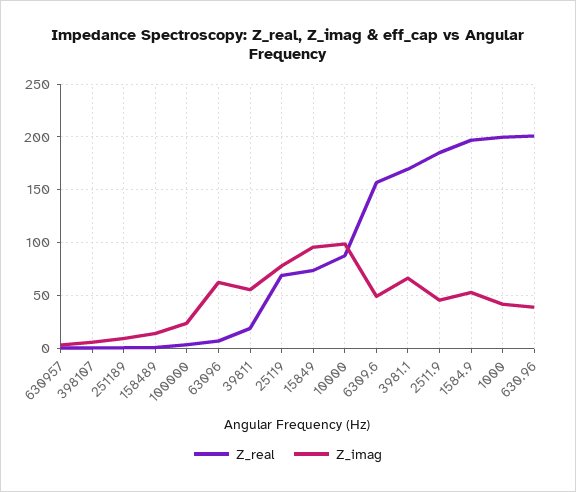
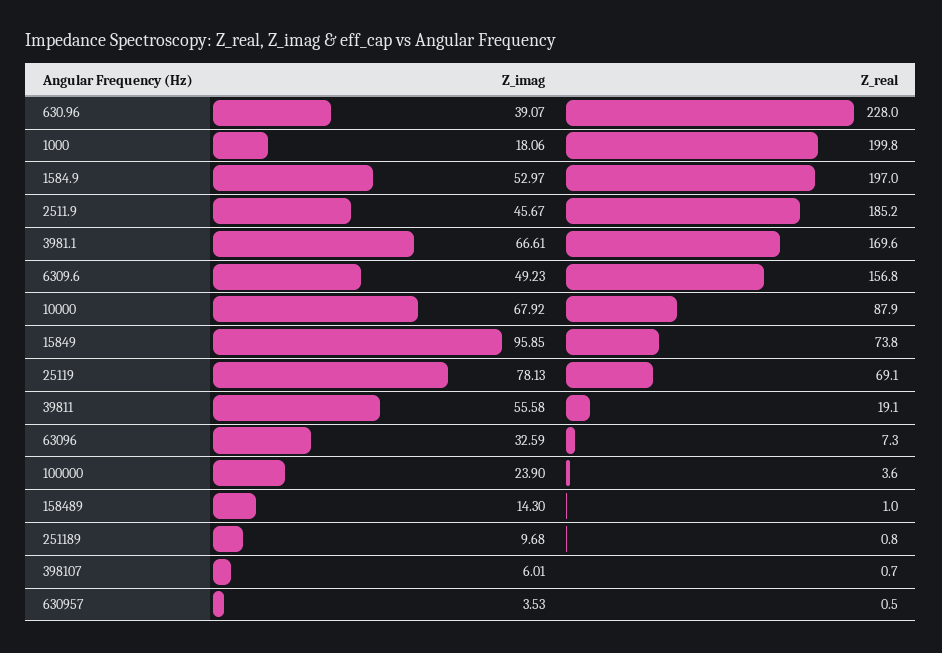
  {
    "Z_real": {
      "630957": 0.5,
      "398107": 0.7,
      "251189": 0.8,
      "158489": 1,
      "100000": 3.6,
      "63096": 7.3,
      "39811": 19.1,
      "25119": 69.1,
      "15849": 73.8,
      "10000": 87.9,
      "6309.6": 156.8,
      "3981.1": 169.6,
      "2511.9": 185.2,
      "1584.9": 197,
      "1000": 199.8,
-     "630.96": 200
+     "630.96": 228
    },
    "Z_imag": {
      "630957": 3.53,
      "398107": 6.01,
      "251189": 9.68,
      "158489": 14.3,
      "100000": 23.9,
-     "63096": 60,
+     "63096": 32.59,
      "39811": 55.58,
      "25119": 78.13,
      "15849": 95.85,
-     "10000": 100,
+     "10000": 67.92,
      "6309.6": 49.23,
      "3981.1": 66.61,
      "2511.9": 45.67,
      "1584.9": 52.97,
-     "1000": 40,
+     "1000": 18.06,
      "630.96": 39.07
    }
  }

